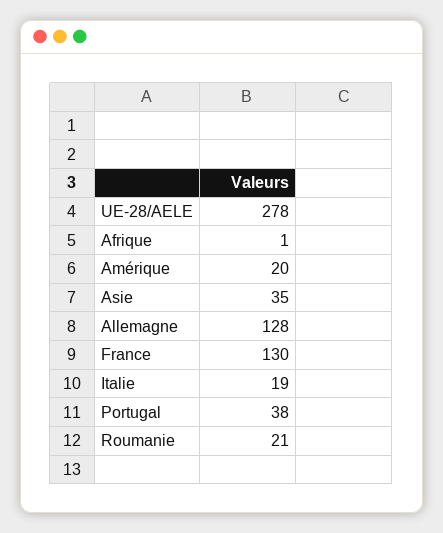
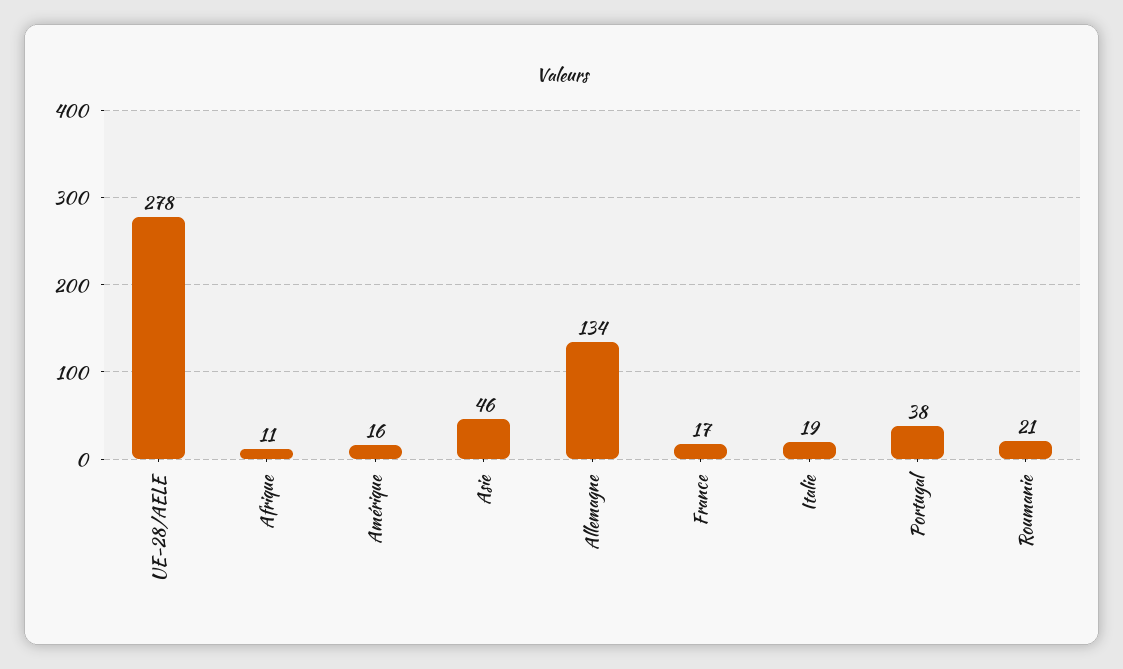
  {
    "UE-28/AELE": 278,
-   "Afrique": 1,
+   "Afrique": 11,
-   "Amérique": 20,
+   "Amérique": 16,
-   "Asie": 35,
+   "Asie": 46,
-   "Allemagne": 128,
+   "Allemagne": 134,
-   "France": 130,
+   "France": 17,
    "Italie": 19,
    "Portugal": 38,
    "Roumanie": 21
  }

